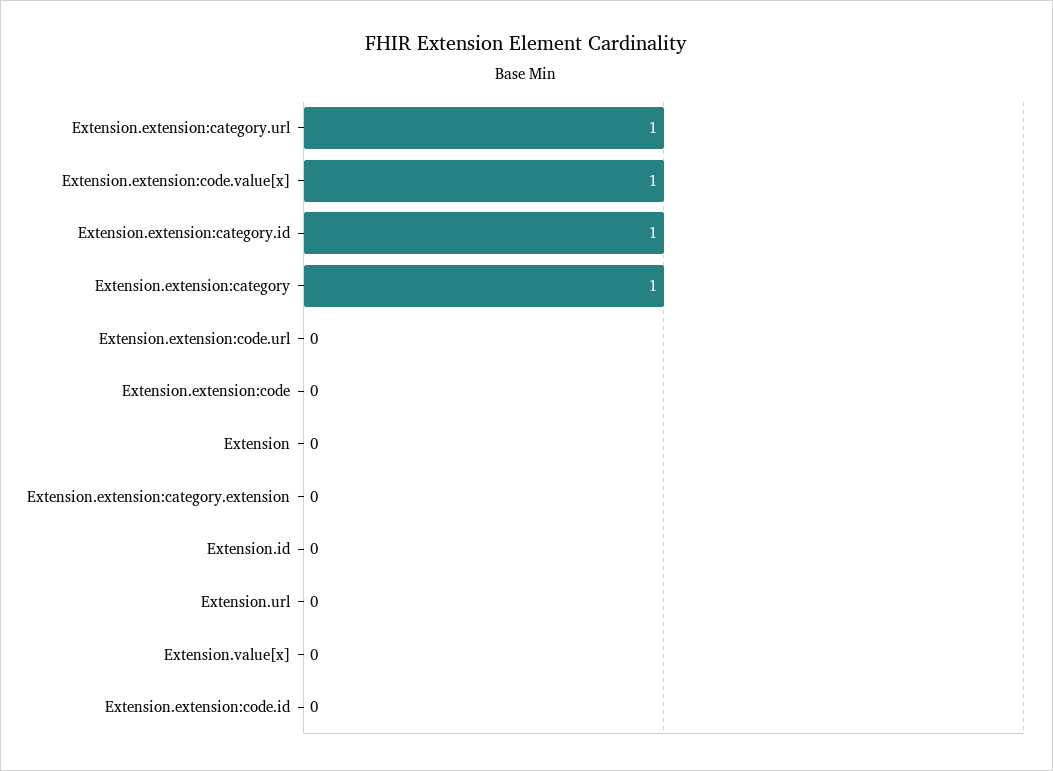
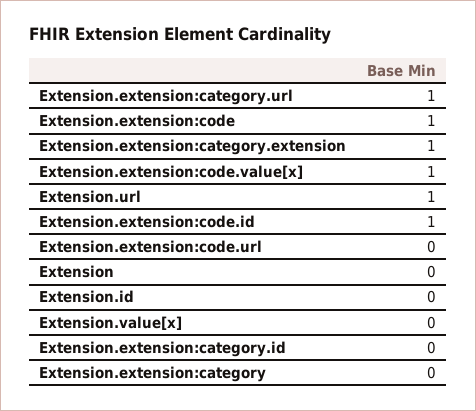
  {
    "Extension.extension:category.url": 1,
    "Extension.extension:code.value[x]": 1,
-   "Extension.extension:category.id": 1,
+   "Extension.extension:category.id": 0,
-   "Extension.extension:category": 1,
+   "Extension.extension:category": 0,
    "Extension.extension:code.url": 0,
-   "Extension.extension:code": 0,
+   "Extension.extension:code": 1,
    "Extension": 0,
-   "Extension.extension:category.extension": 0,
+   "Extension.extension:category.extension": 1,
    "Extension.id": 0,
-   "Extension.url": 0,
+   "Extension.url": 1,
    "Extension.value[x]": 0,
-   "Extension.extension:code.id": 0
+   "Extension.extension:code.id": 1
  }

